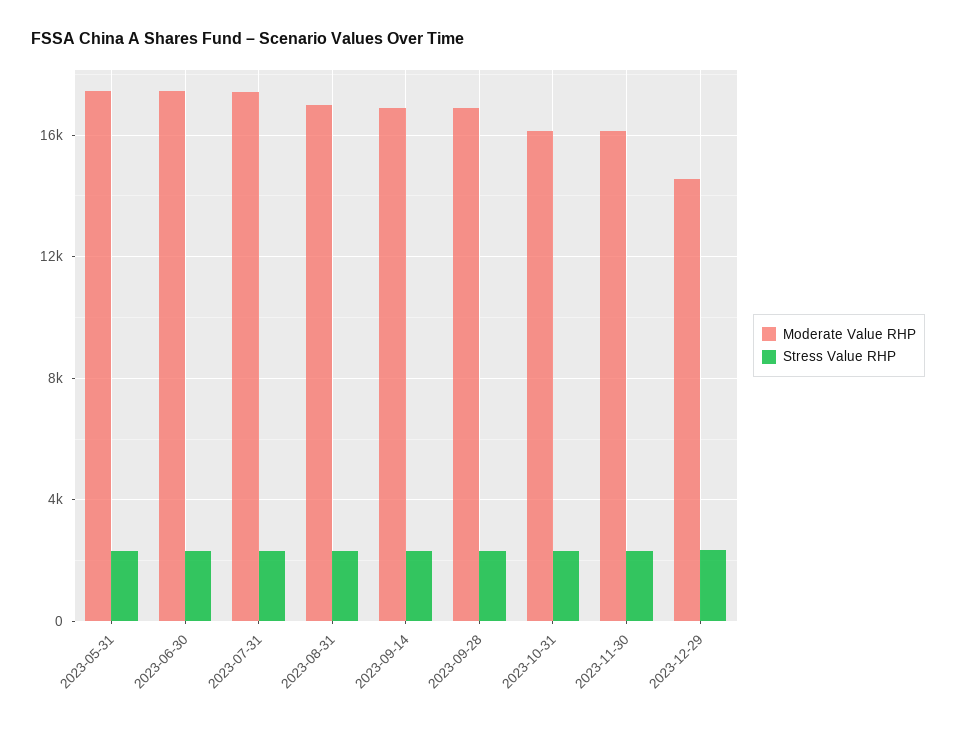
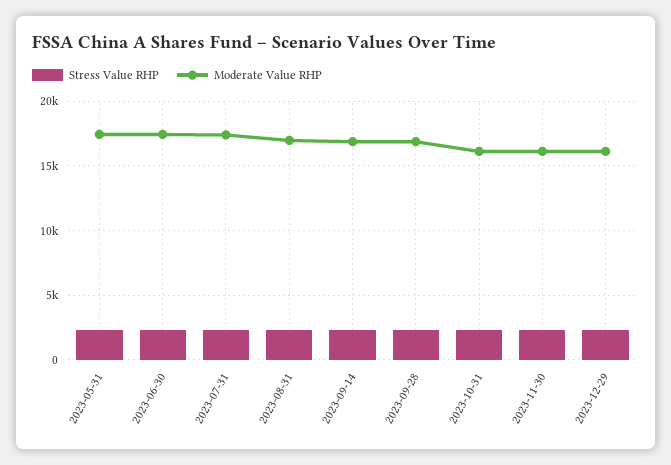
  {
    "Moderate Value RHP": {
      "2023-05-31": 17500,
      "2023-06-30": 17500,
      "2023-07-31": 17500,
      "2023-08-31": 17000,
      "2023-09-14": 17000,
      "2023-09-28": 17000,
      "2023-10-31": 16000,
      "2023-11-30": 16000,
-     "2023-12-29": 14500
+     "2023-12-29": 16000
    },
    "Stress Value RHP": {
      "2023-05-31": 2500,
      "2023-06-30": 2500,
      "2023-07-31": 2500,
      "2023-08-31": 2500,
      "2023-09-14": 2500,
      "2023-09-28": 2500,
      "2023-10-31": 2500,
      "2023-11-30": 2500,
      "2023-12-29": 2500
    }
  }

